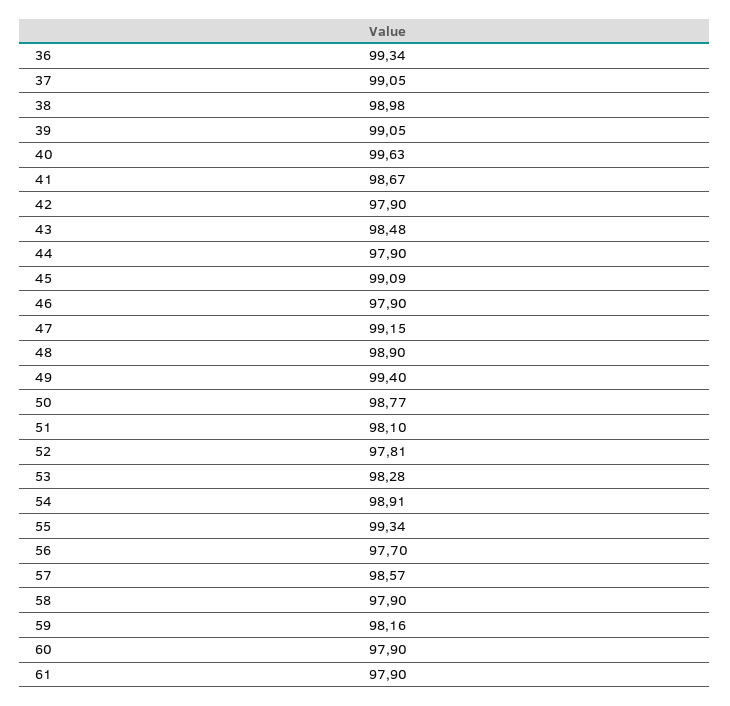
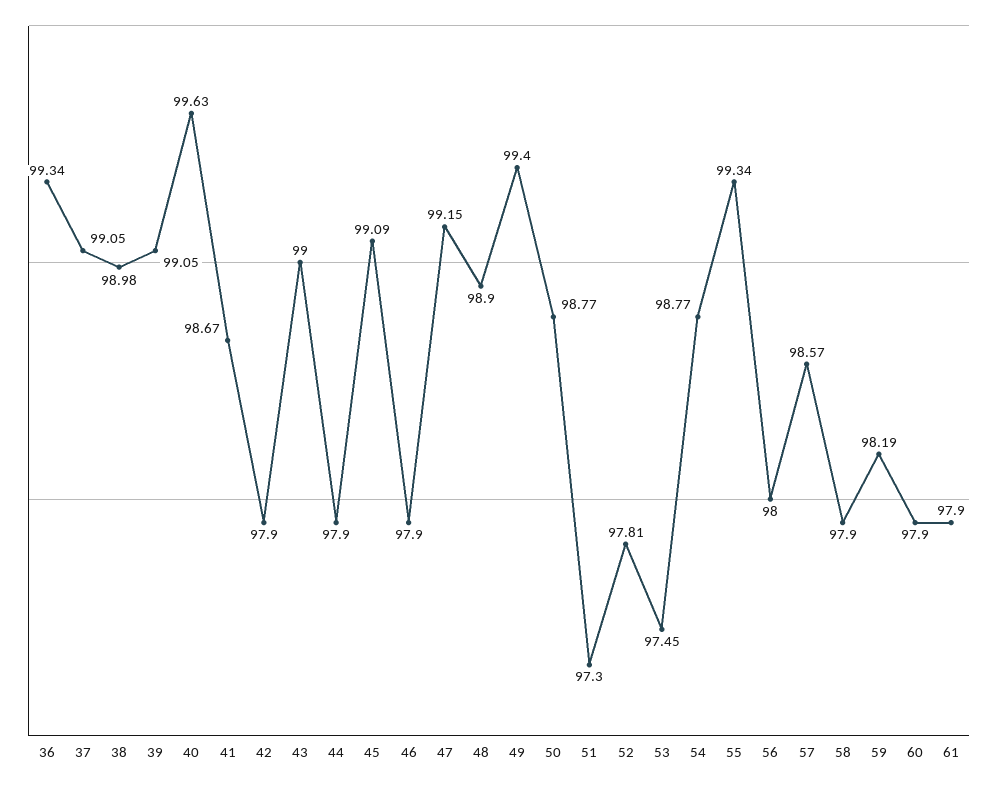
  {
    "36": 99.34,
    "37": 99.05,
    "38": 98.98,
    "39": 99.05,
    "40": 99.63,
    "41": 98.67,
    "42": 97.9,
-   "43": 98.48,
+   "43": 99,
    "44": 97.9,
    "45": 99.09,
    "46": 97.9,
    "47": 99.15,
    "48": 98.9,
    "49": 99.4,
    "50": 98.77,
-   "51": 98.1,
+   "51": 97.3,
    "52": 97.81,
-   "53": 98.28,
+   "53": 97.45,
-   "54": 98.91,
+   "54": 98.77,
    "55": 99.34,
-   "56": 97.7,
+   "56": 98,
    "57": 98.57,
    "58": 97.9,
-   "59": 98.16,
+   "59": 98.19,
    "60": 97.9,
    "61": 97.9
  }

